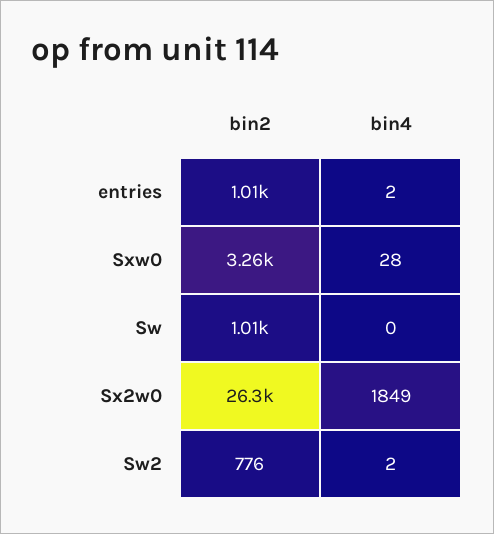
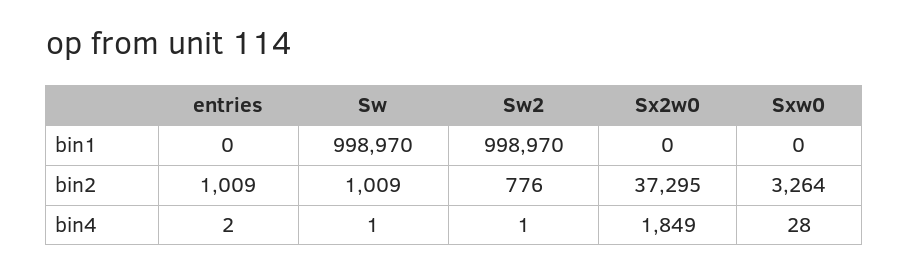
  {
    "bin2": {
      "entries": 1009,
      "Sxw0": 3264,
      "Sw": 1009,
-     "Sx2w0": 26300,
+     "Sx2w0": 37295,
      "Sw2": 776
    },
    "bin4": {
      "entries": 2,
      "Sxw0": 28,
-     "Sw": 0,
+     "Sw": 1,
      "Sx2w0": 1849,
-     "Sw2": 2
+     "Sw2": 1
-   }
+   },
+   "bin1": {
+     "entries": 0,
+     "Sw": 998970,
+     "Sw2": 998970,
+     "Sx2w0": 0,
+     "Sxw0": 0
+   }
  }

